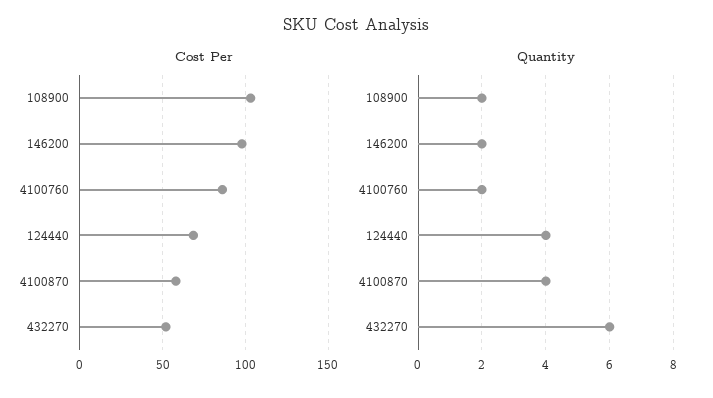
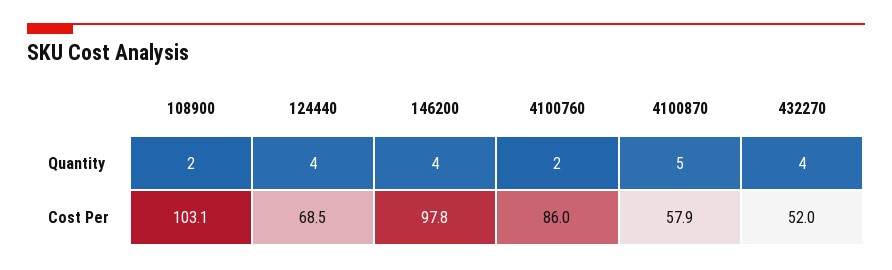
  {
    "Cost Per": {
      "108900": 103.1,
      "146200": 97.8,
      "4100760": 86,
      "124440": 68.5,
      "4100870": 57.9,
      "432270": 52
    },
    "Quantity": {
      "108900": 2,
-     "146200": 2,
+     "146200": 4,
      "4100760": 2,
      "124440": 4,
-     "4100870": 4,
+     "4100870": 5,
-     "432270": 6
+     "432270": 4
    }
  }

